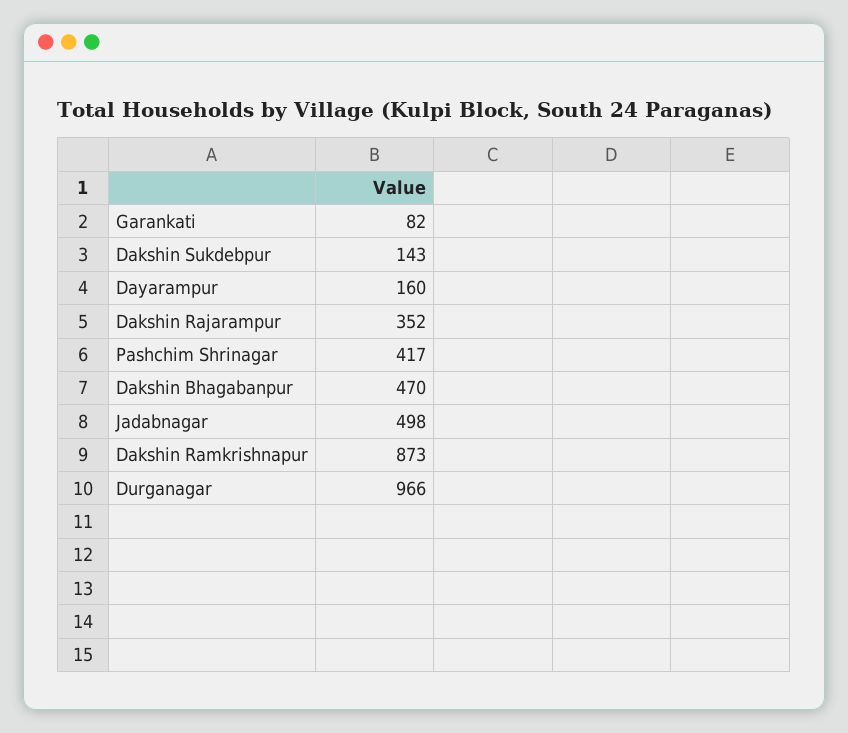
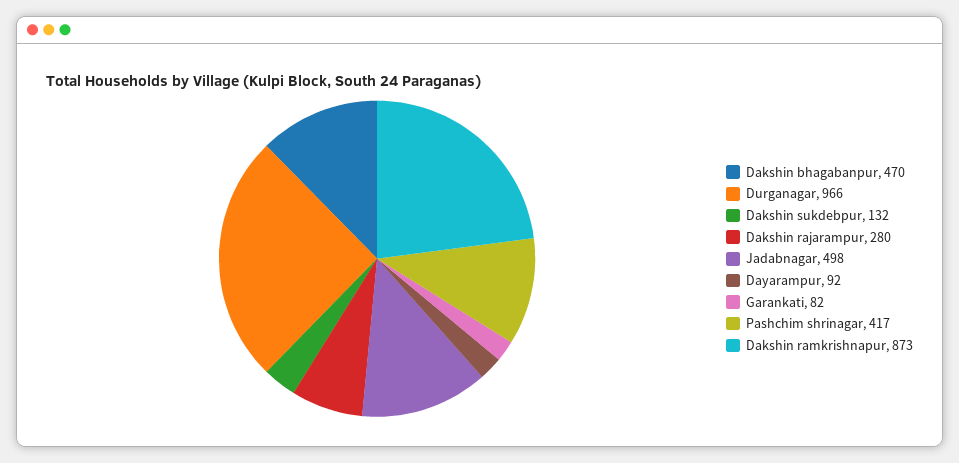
  {
    "Garankati": 82,
-   "Dakshin Sukdebpur": 143,
+   "Dakshin Sukdebpur": 132,
-   "Dayarampur": 160,
+   "Dayarampur": 92,
-   "Dakshin Rajarampur": 352,
+   "Dakshin Rajarampur": 280,
    "Pashchim Shrinagar": 417,
    "Dakshin Bhagabanpur": 470,
    "Jadabnagar": 498,
    "Dakshin Ramkrishnapur": 873,
    "Durganagar": 966
  }

